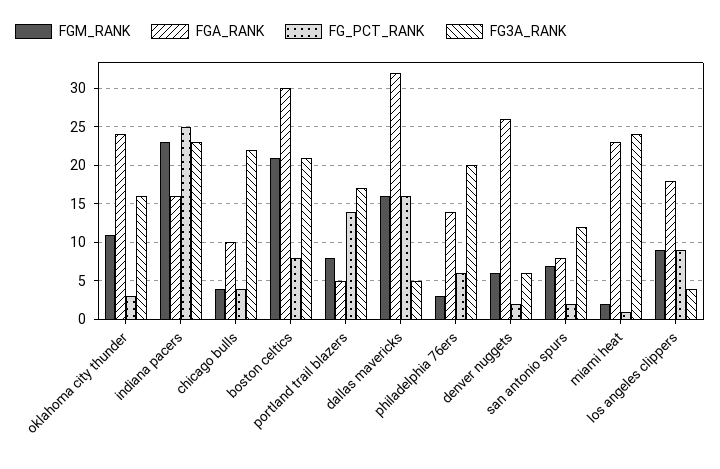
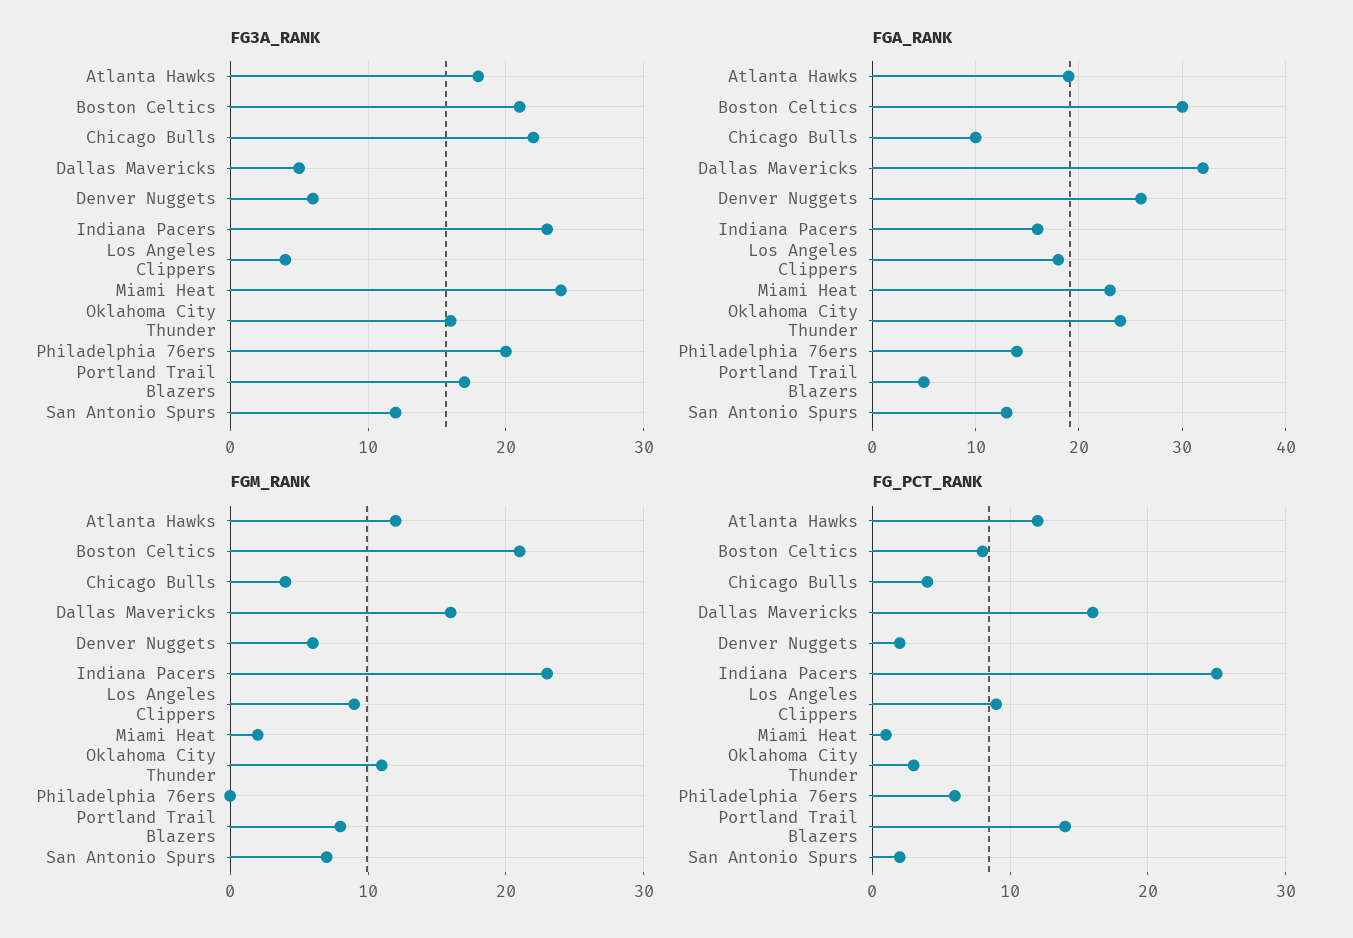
  {
    "FGM_RANK": {
      "oklahoma city thunder": 11,
      "indiana pacers": 23,
      "chicago bulls": 4,
      "boston celtics": 21,
      "portland trail blazers": 8,
      "dallas mavericks": 16,
-     "philadelphia 76ers": 3,
+     "philadelphia 76ers": 0,
      "denver nuggets": 6,
      "san antonio spurs": 7,
      "miami heat": 2,
-     "los angeles clippers": 9
+     "los angeles clippers": 9,
+     "Atlanta Hawks": 12
    },
    "FGA_RANK": {
      "oklahoma city thunder": 24,
      "indiana pacers": 16,
      "chicago bulls": 10,
      "boston celtics": 30,
      "portland trail blazers": 5,
      "dallas mavericks": 32,
      "philadelphia 76ers": 14,
      "denver nuggets": 26,
-     "san antonio spurs": 8,
+     "san antonio spurs": 13,
      "miami heat": 23,
-     "los angeles clippers": 18
+     "los angeles clippers": 18,
+     "Atlanta Hawks": 19
    },
    "FG_PCT_RANK": {
      "oklahoma city thunder": 3,
      "indiana pacers": 25,
      "chicago bulls": 4,
      "boston celtics": 8,
      "portland trail blazers": 14,
      "dallas mavericks": 16,
      "philadelphia 76ers": 6,
      "denver nuggets": 2,
      "san antonio spurs": 2,
      "miami heat": 1,
-     "los angeles clippers": 9
+     "los angeles clippers": 9,
+     "Atlanta Hawks": 12
    },
    "FG3A_RANK": {
      "oklahoma city thunder": 16,
      "indiana pacers": 23,
      "chicago bulls": 22,
      "boston celtics": 21,
      "portland trail blazers": 17,
      "dallas mavericks": 5,
      "philadelphia 76ers": 20,
      "denver nuggets": 6,
      "san antonio spurs": 12,
      "miami heat": 24,
-     "los angeles clippers": 4
+     "los angeles clippers": 4,
+     "Atlanta Hawks": 18
    }
  }

